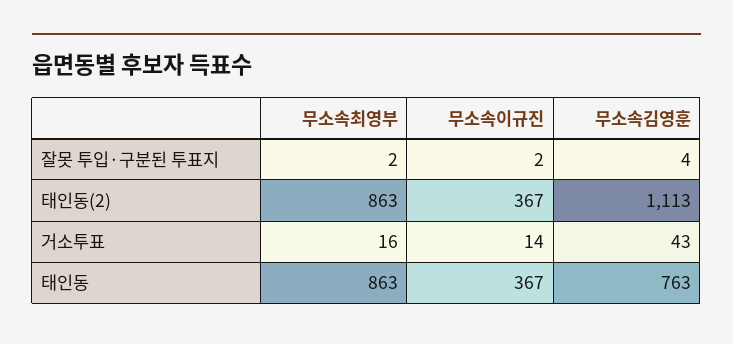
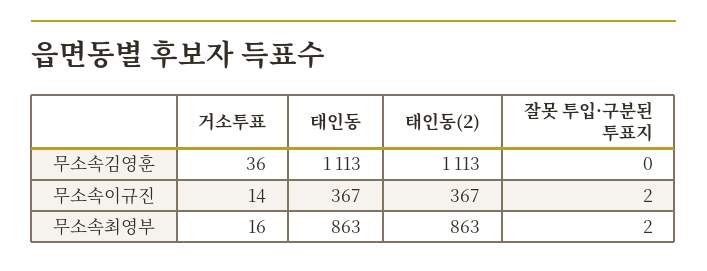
  {
    "무소속최영부": {
      "잘못 투입·구분된 투표지": 2,
      "태인동(2)": 863,
      "거소투표": 16,
      "태인동": 863
    },
    "무소속이규진": {
      "잘못 투입·구분된 투표지": 2,
      "태인동(2)": 367,
      "거소투표": 14,
      "태인동": 367
    },
    "무소속김영훈": {
-     "잘못 투입·구분된 투표지": 4,
+     "잘못 투입·구분된 투표지": 0,
      "태인동(2)": 1113,
-     "거소투표": 43,
+     "거소투표": 36,
-     "태인동": 763
+     "태인동": 1113
    }
  }

